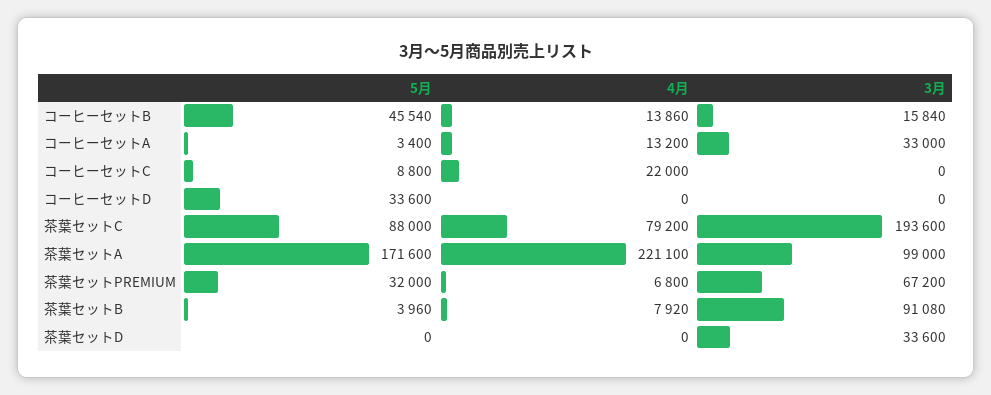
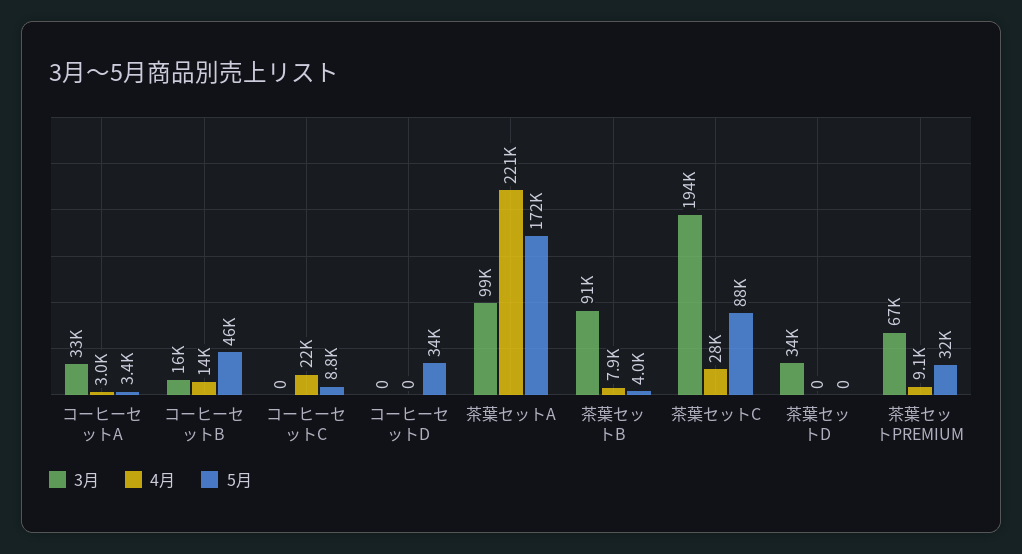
  {
    "5月": {
      "コーヒーセットB": 45540,
      "コーヒーセットA": 3400,
      "コーヒーセットC": 8800,
      "コーヒーセットD": 33600,
      "茶葉セットC": 88000,
      "茶葉セットA": 171600,
      "茶葉セットPREMIUM": 32000,
      "茶葉セットB": 3960,
      "茶葉セットD": 0
    },
    "4月": {
      "コーヒーセットB": 13860,
-     "コーヒーセットA": 13200,
+     "コーヒーセットA": 3000,
      "コーヒーセットC": 22000,
      "コーヒーセットD": 0,
-     "茶葉セットC": 79200,
+     "茶葉セットC": 28000,
      "茶葉セットA": 221100,
-     "茶葉セットPREMIUM": 6800,
+     "茶葉セットPREMIUM": 9100,
      "茶葉セットB": 7920,
      "茶葉セットD": 0
    },
    "3月": {
      "コーヒーセットB": 15840,
      "コーヒーセットA": 33000,
      "コーヒーセットC": 0,
      "コーヒーセットD": 0,
      "茶葉セットC": 193600,
      "茶葉セットA": 99000,
      "茶葉セットPREMIUM": 67200,
      "茶葉セットB": 91080,
      "茶葉セットD": 33600
    }
  }

